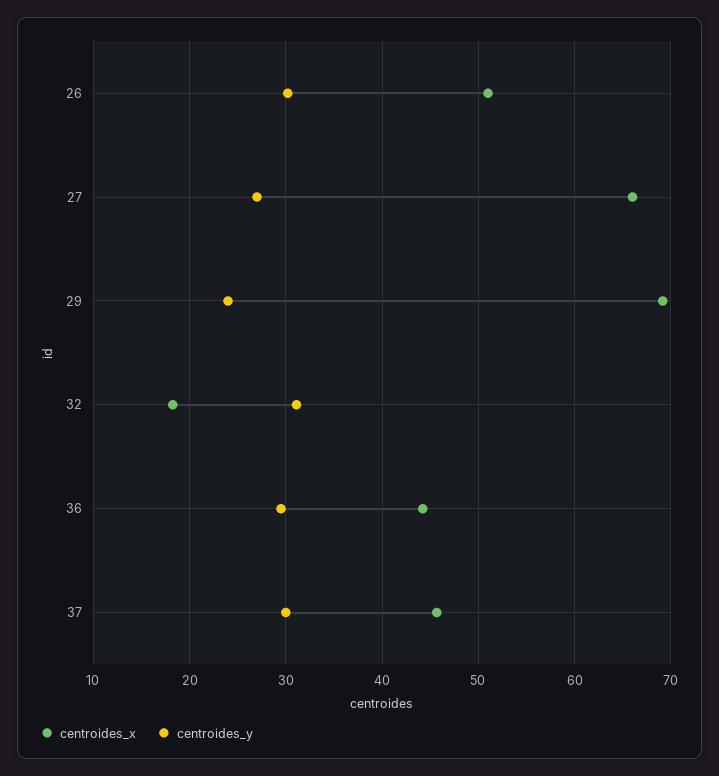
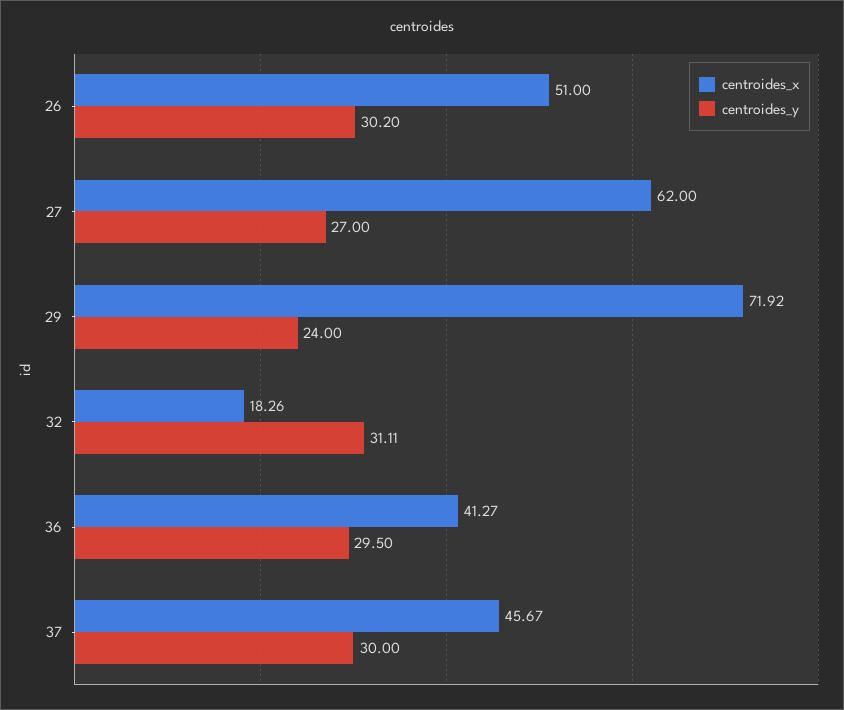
  {
    "centroides_x": {
      "26": 51,
-     "27": 66,
+     "27": 62,
-     "29": 69,
+     "29": 71.92,
      "32": 18.26,
-     "36": 44,
+     "36": 41.27,
      "37": 45.67
    },
    "centroides_y": {
      "26": 30.2,
      "27": 27,
      "29": 24,
      "32": 31.11,
      "36": 29.5,
      "37": 30
    }
  }

